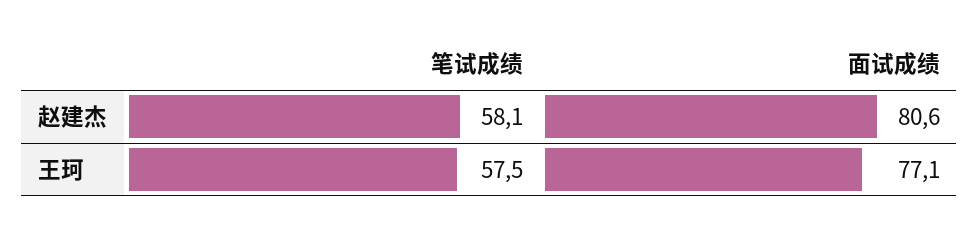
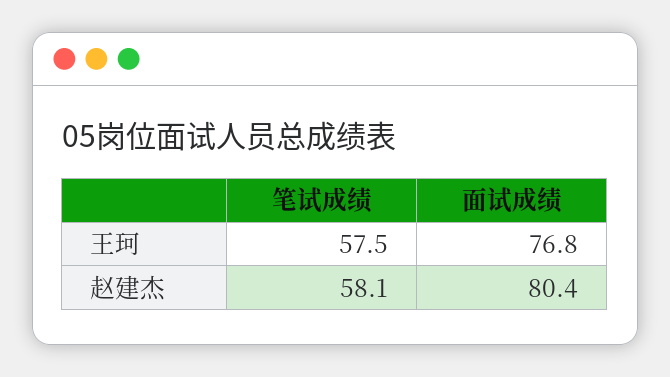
  {
    "笔试成绩": {
      "赵建杰": 58.1,
      "王珂": 57.5
    },
    "面试成绩": {
-     "赵建杰": 80.6,
+     "赵建杰": 80.4,
-     "王珂": 77.1
+     "王珂": 76.8
    }
  }

